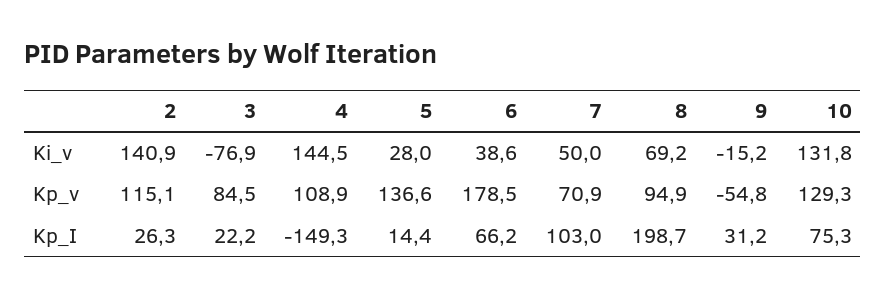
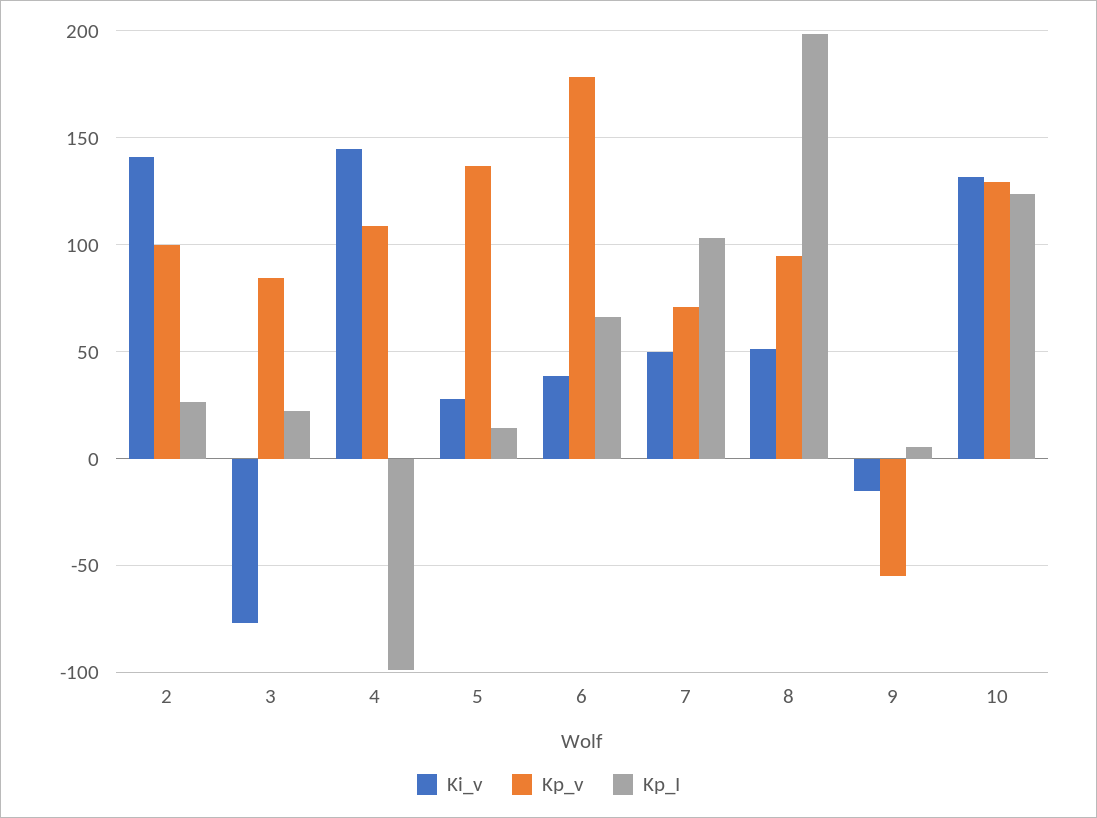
  {
    "Ki_v": {
      "2": 140.9,
      "3": -76.9,
      "4": 144.5,
      "5": 28,
      "6": 38.6,
      "7": 50,
-     "8": 69.2,
+     "8": 50,
      "9": -15.2,
      "10": 131.8
    },
    "Kp_v": {
-     "2": 115.1,
+     "2": 100,
      "3": 84.5,
      "4": 108.9,
      "5": 136.6,
      "6": 178.5,
      "7": 70.9,
      "8": 94.9,
      "9": -54.8,
      "10": 129.3
    },
    "Kp_I": {
      "2": 26.3,
      "3": 22.2,
-     "4": -149.3,
+     "4": -100,
      "5": 14.4,
      "6": 66.2,
      "7": 103,
      "8": 198.7,
-     "9": 31.2,
+     "9": 5,
-     "10": 75.3
+     "10": 125
    }
  }

